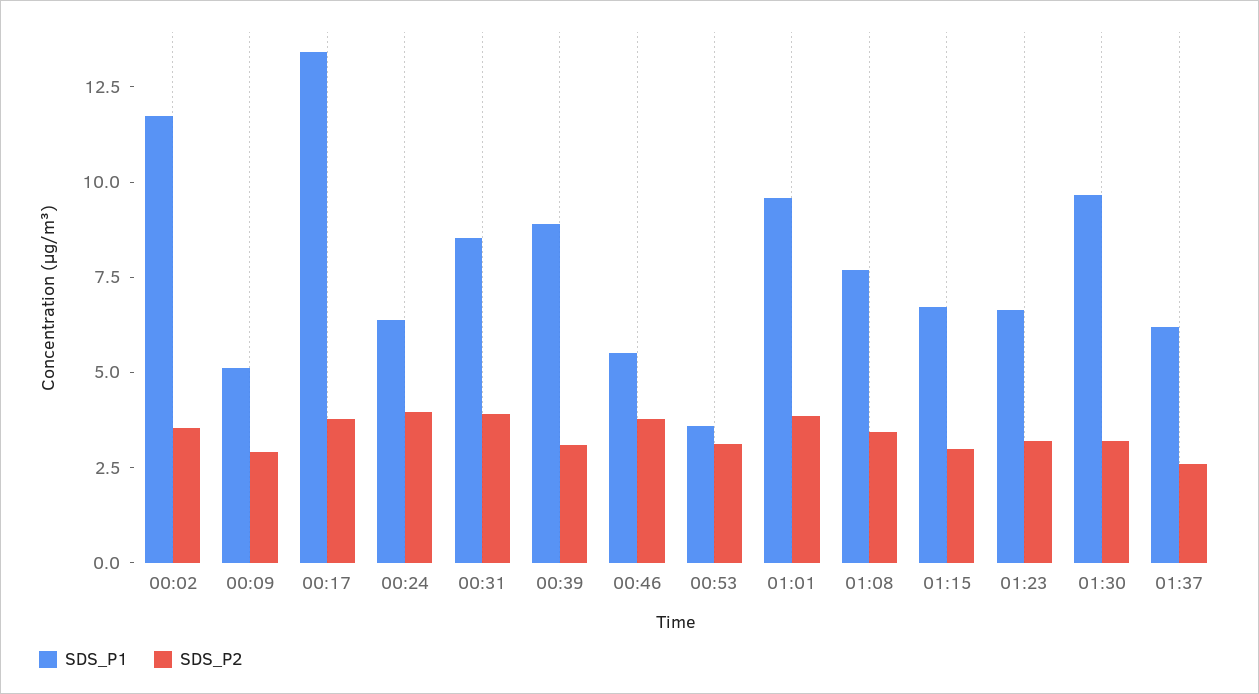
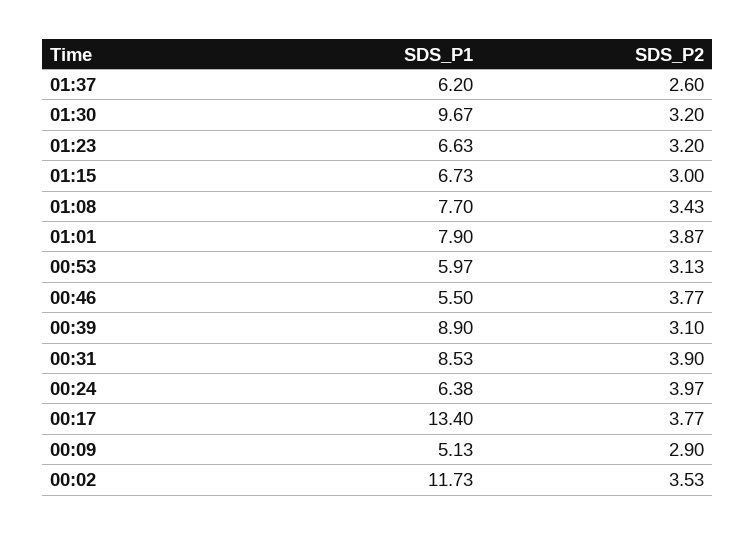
  {
    "SDS_P1": {
      "00:02": 11.73,
      "00:09": 5.13,
      "00:17": 13.4,
      "00:24": 6.38,
      "00:31": 8.53,
      "00:39": 8.9,
      "00:46": 5.5,
-     "00:53": 3.5,
+     "00:53": 5.97,
-     "01:01": 9.5,
+     "01:01": 7.9,
      "01:08": 7.7,
      "01:15": 6.73,
      "01:23": 6.63,
      "01:30": 9.67,
      "01:37": 6.2
    },
    "SDS_P2": {
      "00:02": 3.53,
      "00:09": 2.9,
      "00:17": 3.77,
      "00:24": 3.97,
      "00:31": 3.9,
      "00:39": 3.1,
      "00:46": 3.77,
      "00:53": 3.13,
      "01:01": 3.87,
      "01:08": 3.43,
      "01:15": 3,
      "01:23": 3.2,
      "01:30": 3.2,
      "01:37": 2.6
    }
  }

